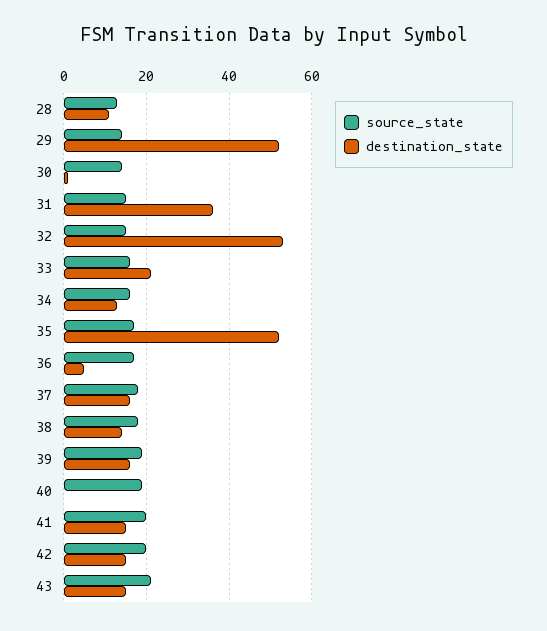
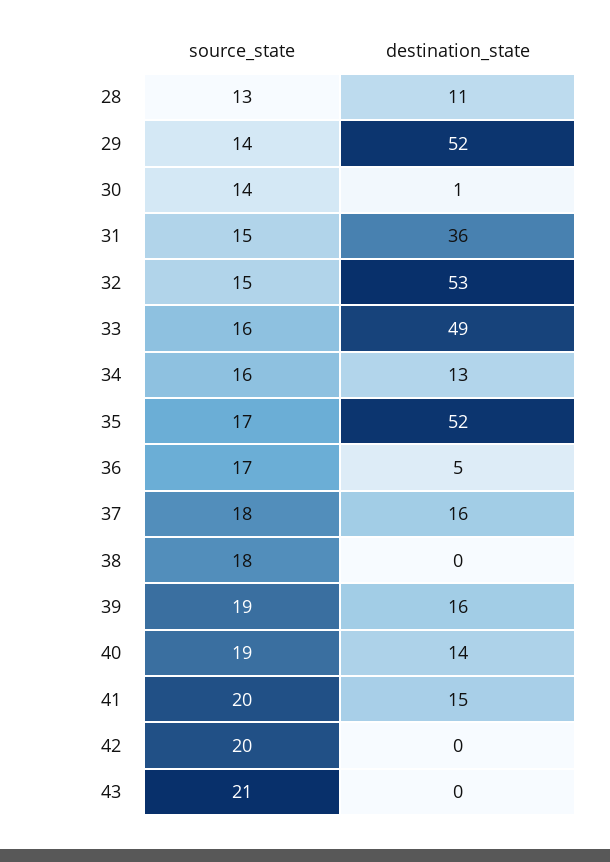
  {
    "source_state": {
      "28": 13,
      "29": 14,
      "30": 14,
      "31": 15,
      "32": 15,
      "33": 16,
      "34": 16,
      "35": 17,
      "36": 17,
      "37": 18,
      "38": 18,
      "39": 19,
      "40": 19,
      "41": 20,
      "42": 20,
      "43": 21
    },
    "destination_state": {
      "28": 11,
      "29": 52,
      "30": 1,
      "31": 36,
      "32": 53,
-     "33": 20,
+     "33": 49,
      "34": 13,
      "35": 52,
      "36": 5,
      "37": 16,
-     "38": 15,
+     "38": 0,
      "39": 16,
-     "40": 0,
+     "40": 14,
      "41": 15,
-     "42": 15,
+     "42": 0,
-     "43": 15
+     "43": 0
    }
  }

